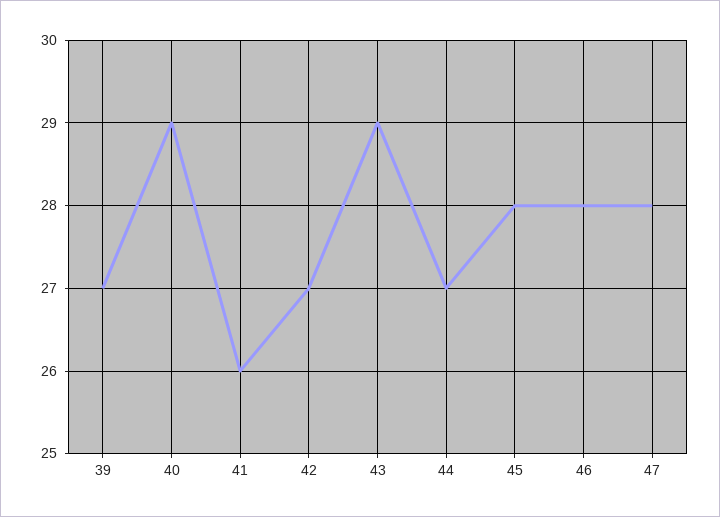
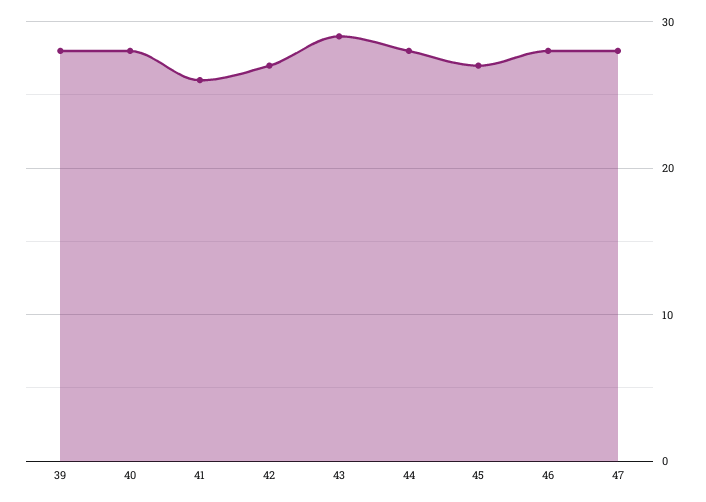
  {
-   "39": 27,
+   "39": 28,
-   "40": 29,
+   "40": 28,
    "41": 26,
    "42": 27,
    "43": 29,
-   "44": 27,
+   "44": 28,
-   "45": 28,
+   "45": 27,
    "46": 28,
    "47": 28
  }

